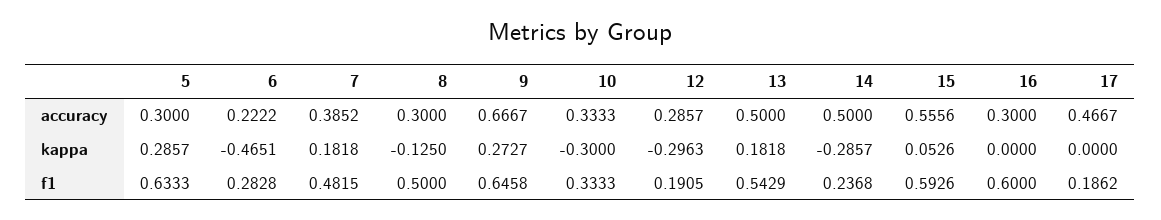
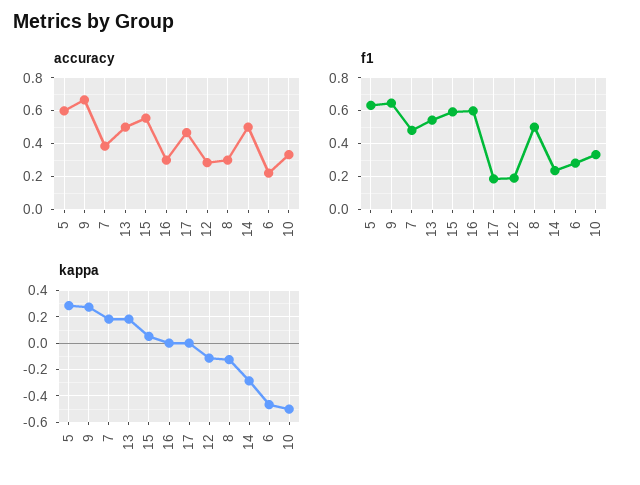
  {
    "accuracy": {
-     "5": 0.3,
+     "5": 0.6,
      "6": 0.2222,
      "7": 0.3852,
      "8": 0.3,
      "9": 0.6667,
      "10": 0.3333,
      "12": 0.2857,
      "13": 0.5,
      "14": 0.5,
      "15": 0.5556,
      "16": 0.3,
      "17": 0.4667
    },
    "kappa": {
      "5": 0.2857,
      "6": -0.4651,
      "7": 0.1818,
      "8": -0.125,
      "9": 0.2727,
-     "10": -0.3,
+     "10": -0.5,
-     "12": -0.2963,
+     "12": -0.1,
      "13": 0.1818,
      "14": -0.2857,
      "15": 0.0526,
      "16": 0,
      "17": 0
    },
    "f1": {
      "5": 0.6333,
      "6": 0.2828,
      "7": 0.4815,
      "8": 0.5,
      "9": 0.6458,
      "10": 0.3333,
      "12": 0.1905,
      "13": 0.5429,
      "14": 0.2368,
      "15": 0.5926,
      "16": 0.6,
      "17": 0.1862
    }
  }

